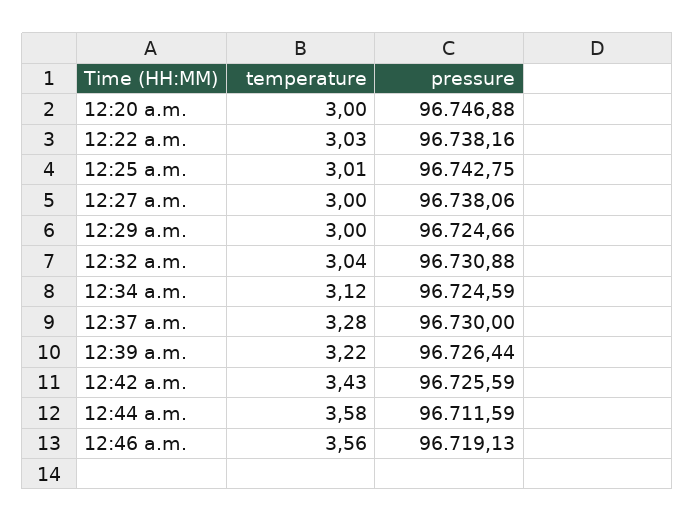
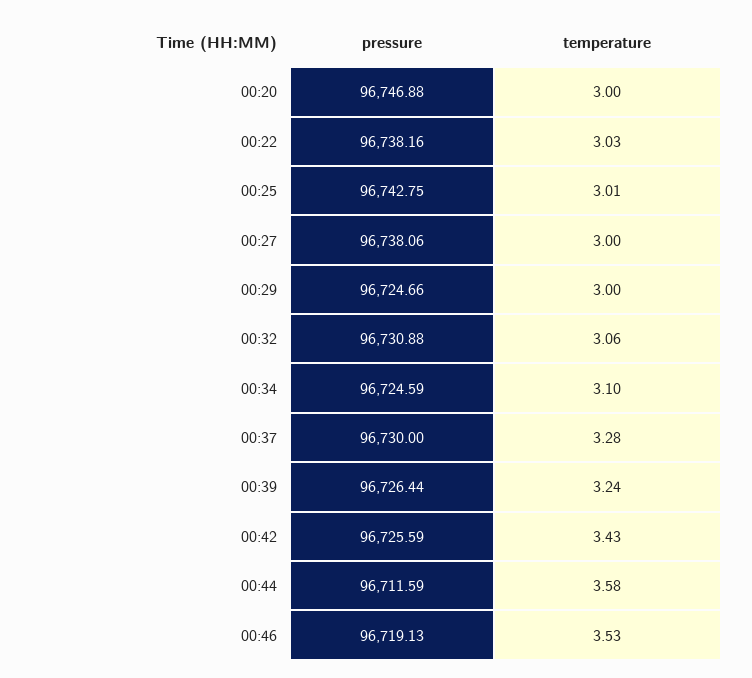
  {
    "temperature": {
      "12:20 a.m.": 3,
      "12:22 a.m.": 3.03,
      "12:25 a.m.": 3.01,
      "12:27 a.m.": 3,
      "12:29 a.m.": 3,
-     "12:32 a.m.": 3.04,
+     "12:32 a.m.": 3.06,
-     "12:34 a.m.": 3.12,
+     "12:34 a.m.": 3.1,
      "12:37 a.m.": 3.28,
-     "12:39 a.m.": 3.22,
+     "12:39 a.m.": 3.24,
      "12:42 a.m.": 3.43,
      "12:44 a.m.": 3.58,
-     "12:46 a.m.": 3.56
+     "12:46 a.m.": 3.53
    },
    "pressure": {
      "12:20 a.m.": 96746.88,
      "12:22 a.m.": 96738.16,
      "12:25 a.m.": 96742.75,
      "12:27 a.m.": 96738.06,
      "12:29 a.m.": 96724.66,
      "12:32 a.m.": 96730.88,
      "12:34 a.m.": 96724.59,
      "12:37 a.m.": 96730,
      "12:39 a.m.": 96726.44,
      "12:42 a.m.": 96725.59,
      "12:44 a.m.": 96711.59,
      "12:46 a.m.": 96719.13
    }
  }

